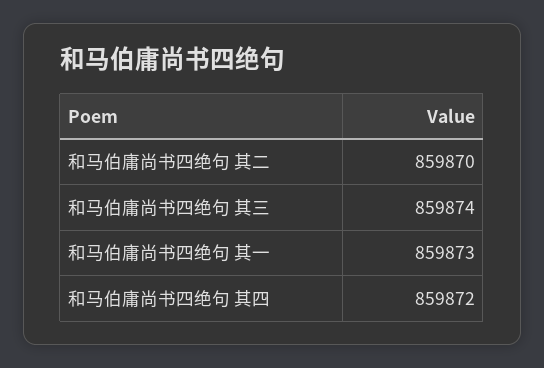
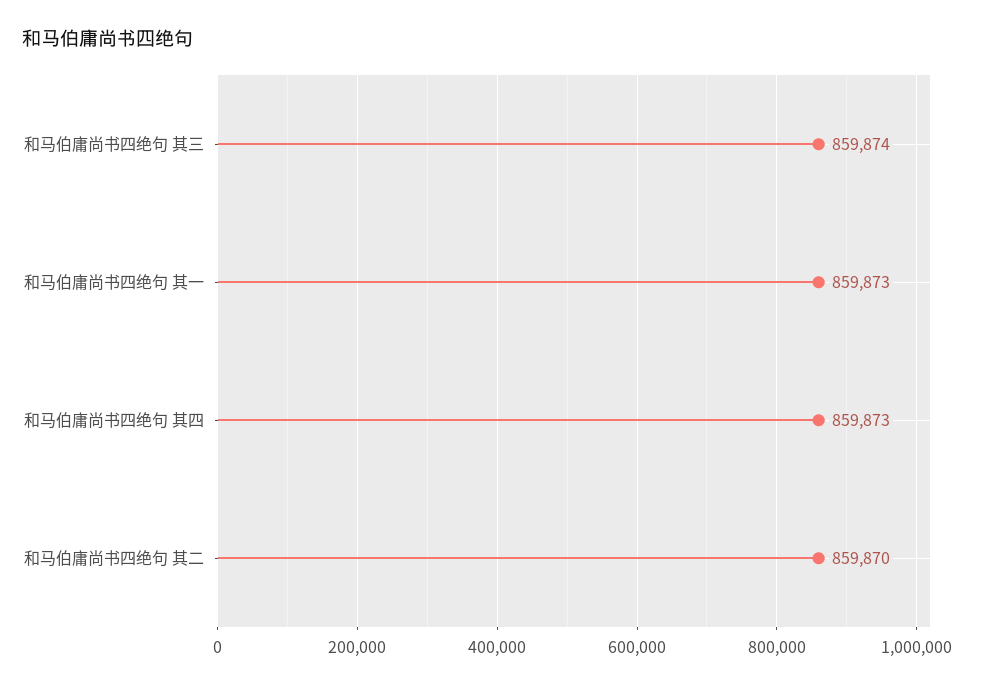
  {
    "和马伯庸尚书四绝句 其二": 859870,
    "和马伯庸尚书四绝句 其三": 859874,
    "和马伯庸尚书四绝句 其一": 859873,
-   "和马伯庸尚书四绝句 其四": 859872
+   "和马伯庸尚书四绝句 其四": 859873
  }

